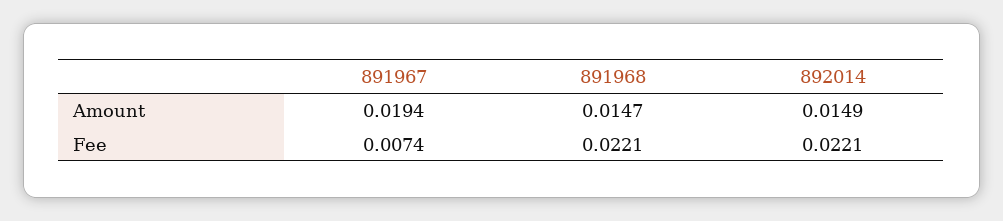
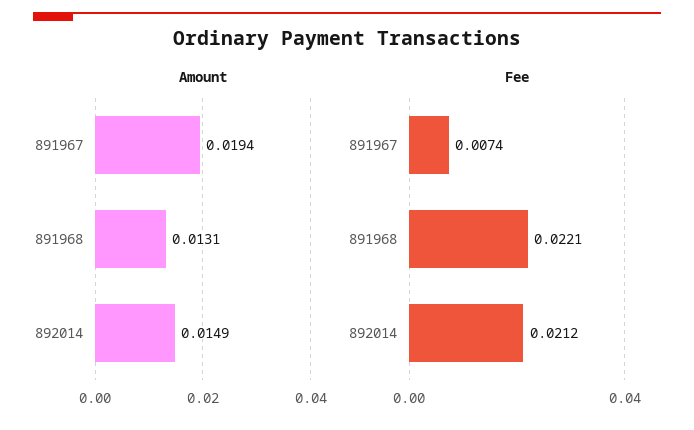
  {
    "Amount": {
      "891967": 0.0194,
-     "891968": 0.0147,
+     "891968": 0.0131,
      "892014": 0.0149
    },
    "Fee": {
      "891967": 0.0074,
      "891968": 0.0221,
-     "892014": 0.0221
+     "892014": 0.0212
    }
  }

